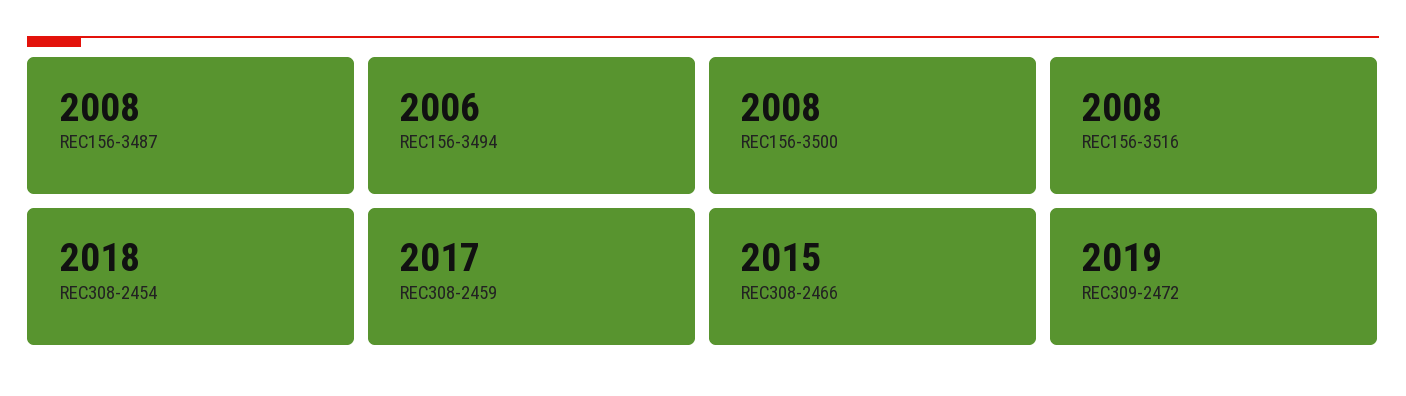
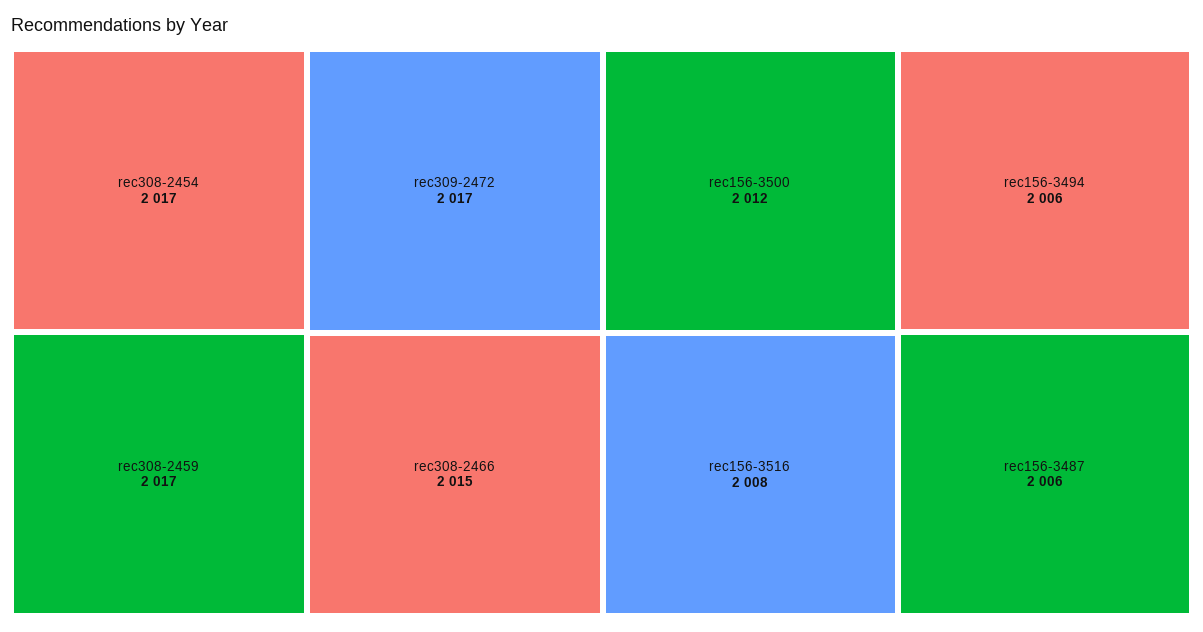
  {
-   "REC156-3487": 2008,
+   "REC156-3487": 2006,
    "REC156-3494": 2006,
-   "REC156-3500": 2008,
+   "REC156-3500": 2012,
    "REC156-3516": 2008,
-   "REC308-2454": 2018,
+   "REC308-2454": 2017,
    "REC308-2459": 2017,
    "REC308-2466": 2015,
-   "REC309-2472": 2019
+   "REC309-2472": 2017
  }

